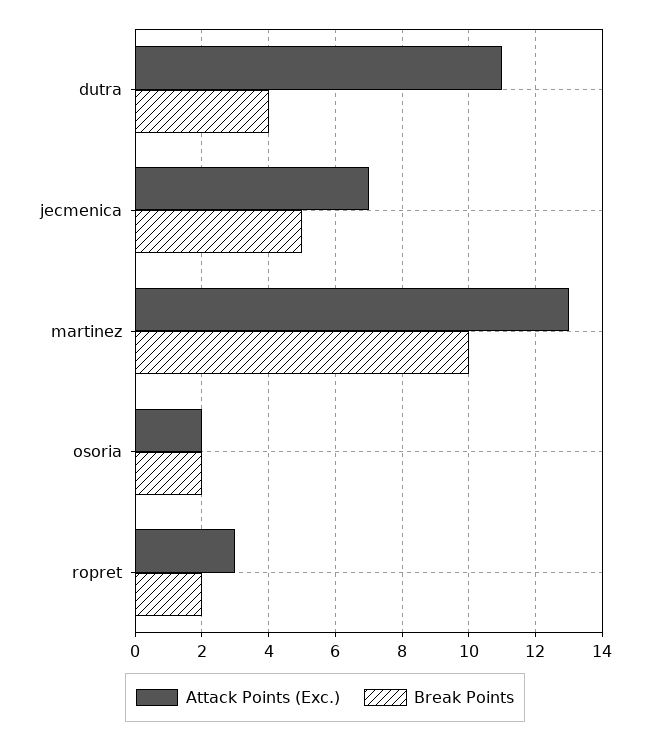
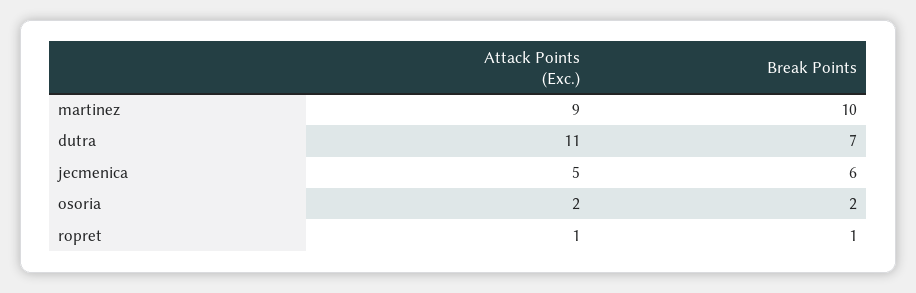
  {
    "Attack Points (Exc.)": {
      "dutra": 11,
-     "jecmenica": 7,
+     "jecmenica": 5,
-     "martinez": 13,
+     "martinez": 9,
      "osoria": 2,
-     "ropret": 3
+     "ropret": 1
    },
    "Break Points": {
-     "dutra": 4,
+     "dutra": 7,
-     "jecmenica": 5,
+     "jecmenica": 6,
      "martinez": 10,
      "osoria": 2,
-     "ropret": 2
+     "ropret": 1
    }
  }

